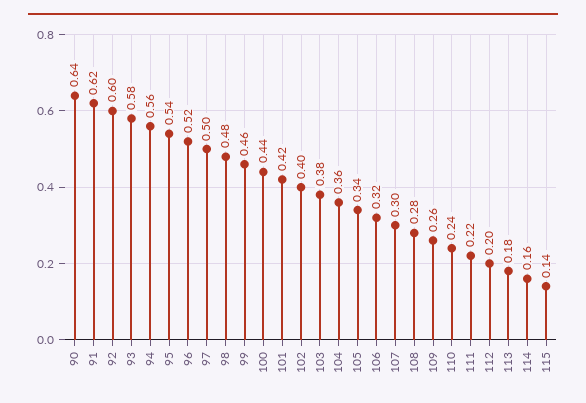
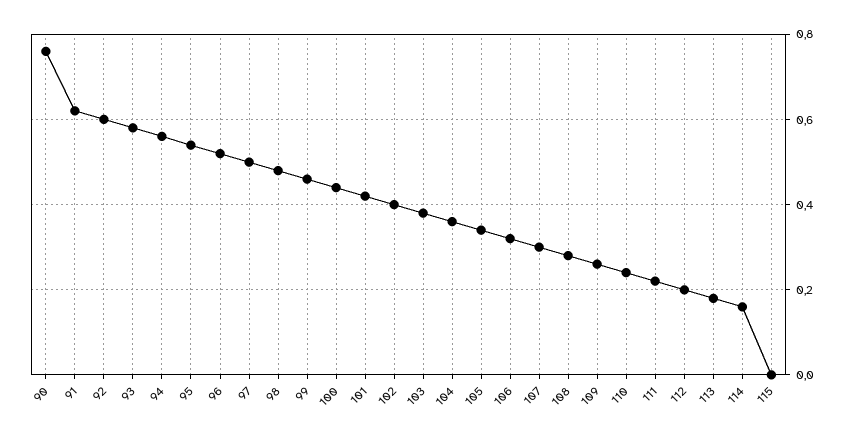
  {
-   "90": 0.64,
+   "90": 0.75,
    "91": 0.62,
    "92": 0.6,
    "93": 0.58,
    "94": 0.56,
    "95": 0.54,
    "96": 0.52,
    "97": 0.5,
    "98": 0.48,
    "99": 0.46,
    "100": 0.44,
    "101": 0.42,
    "102": 0.4,
    "103": 0.38,
    "104": 0.36,
    "105": 0.34,
    "106": 0.32,
    "107": 0.3,
    "108": 0.28,
    "109": 0.26,
    "110": 0.24,
    "111": 0.22,
    "112": 0.2,
    "113": 0.18,
    "114": 0.16,
-   "115": 0.14
+   "115": 0
  }

